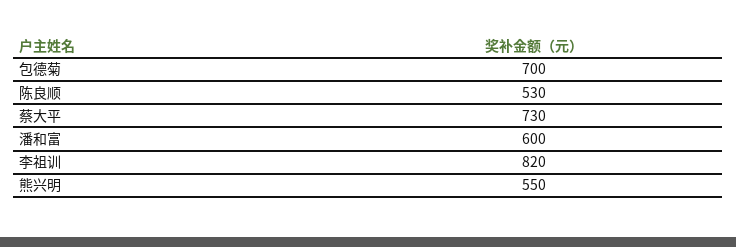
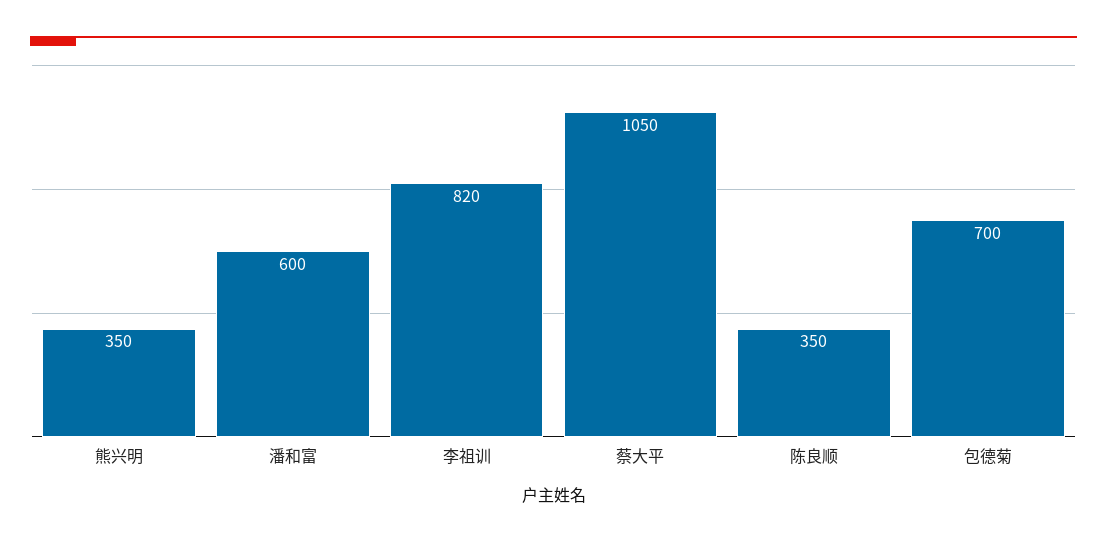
  {
    "包德菊": 700,
-   "陈良顺": 530,
+   "陈良顺": 350,
-   "蔡大平": 730,
+   "蔡大平": 1050,
    "潘和富": 600,
    "李祖训": 820,
-   "熊兴明": 550
+   "熊兴明": 350
  }

